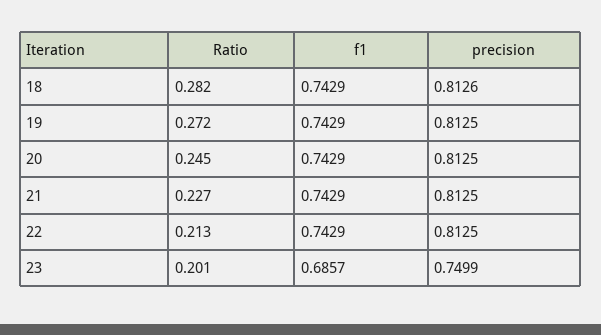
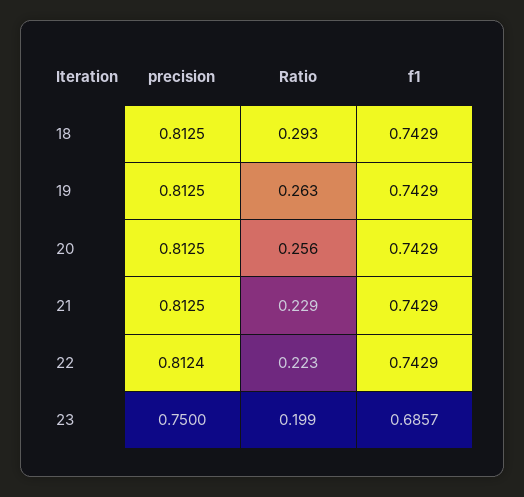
  {
    "Ratio": {
-     "18": 0.282,
+     "18": 0.293,
-     "19": 0.272,
+     "19": 0.263,
-     "20": 0.245,
+     "20": 0.256,
-     "21": 0.227,
+     "21": 0.229,
-     "22": 0.213,
+     "22": 0.223,
-     "23": 0.201
+     "23": 0.199
    },
    "f1": {
      "18": 0.7429,
      "19": 0.7429,
      "20": 0.7429,
      "21": 0.7429,
      "22": 0.7429,
      "23": 0.6857
    },
    "precision": {
-     "18": 0.8126,
+     "18": 0.8125,
      "19": 0.8125,
      "20": 0.8125,
      "21": 0.8125,
-     "22": 0.8125,
+     "22": 0.8124,
-     "23": 0.7499
+     "23": 0.75
    }
  }

